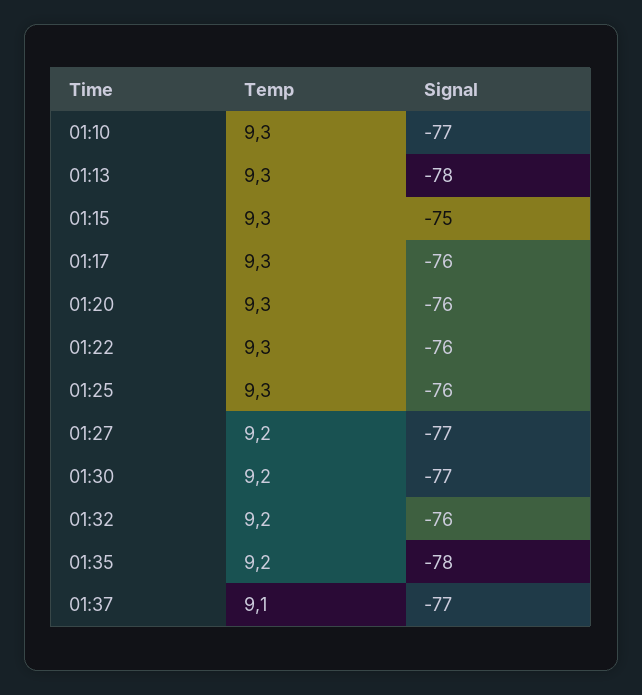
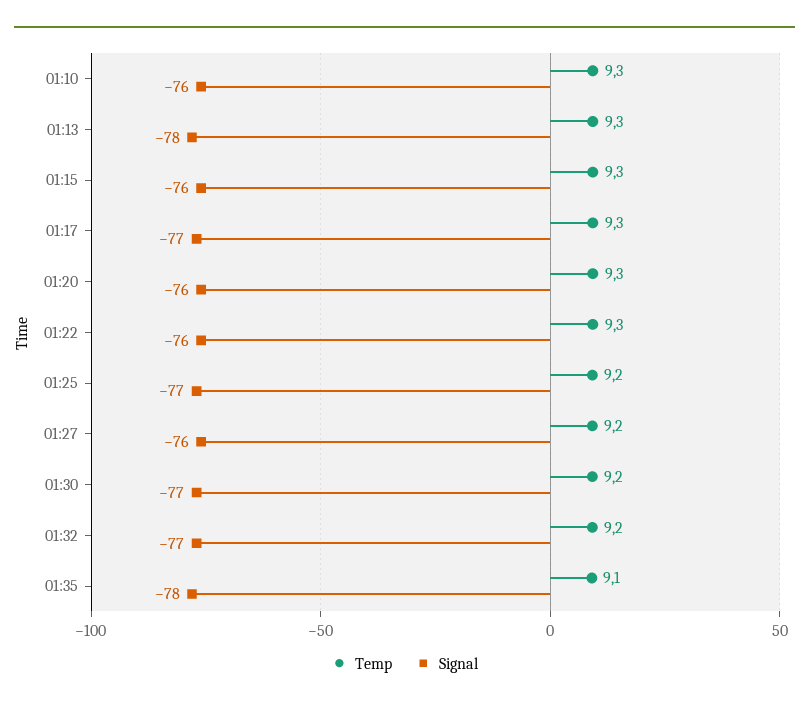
  {
    "Temp": {
      "01:10": 9.3,
      "01:13": 9.3,
      "01:15": 9.3,
      "01:17": 9.3,
      "01:20": 9.3,
      "01:22": 9.3,
-     "01:25": 9.3,
+     "01:25": 9.2,
      "01:27": 9.2,
      "01:30": 9.2,
      "01:32": 9.2,
-     "01:35": 9.2,
+     "01:35": 9.1
-     "01:37": 9.1
    },
    "Signal": {
-     "01:10": -77,
+     "01:10": -76,
      "01:13": -78,
-     "01:15": -75,
+     "01:15": -76,
-     "01:17": -76,
+     "01:17": -77,
      "01:20": -76,
      "01:22": -76,
-     "01:25": -76,
+     "01:25": -77,
-     "01:27": -77,
+     "01:27": -76,
      "01:30": -77,
-     "01:32": -76,
+     "01:32": -77,
-     "01:35": -78,
+     "01:35": -78
-     "01:37": -77
    }
  }

